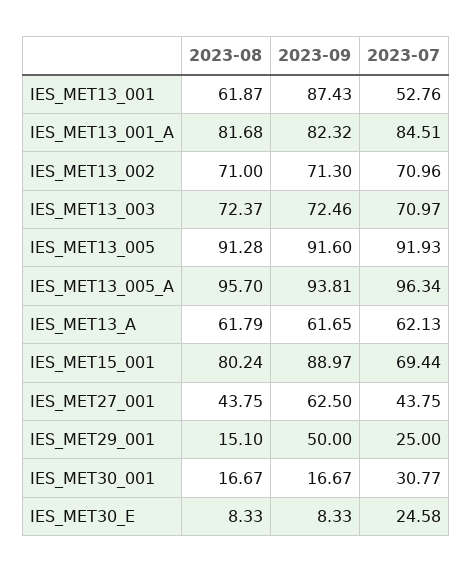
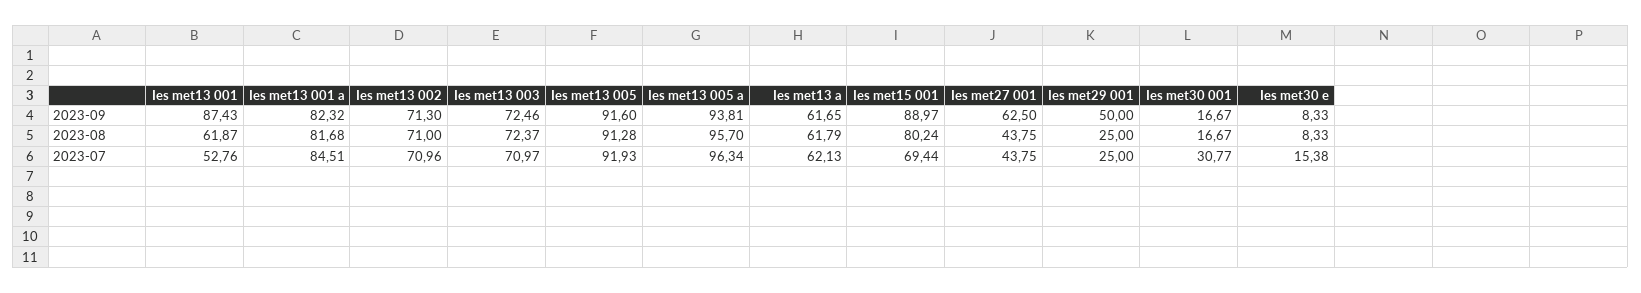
  {
    "2023-08": {
      "IES_MET13_001": 61.87,
      "IES_MET13_001_A": 81.68,
      "IES_MET13_002": 71,
      "IES_MET13_003": 72.37,
      "IES_MET13_005": 91.28,
      "IES_MET13_005_A": 95.7,
      "IES_MET13_A": 61.79,
      "IES_MET15_001": 80.24,
      "IES_MET27_001": 43.75,
-     "IES_MET29_001": 15.1,
+     "IES_MET29_001": 25,
      "IES_MET30_001": 16.67,
      "IES_MET30_E": 8.33
    },
    "2023-09": {
      "IES_MET13_001": 87.43,
      "IES_MET13_001_A": 82.32,
      "IES_MET13_002": 71.3,
      "IES_MET13_003": 72.46,
      "IES_MET13_005": 91.6,
      "IES_MET13_005_A": 93.81,
      "IES_MET13_A": 61.65,
      "IES_MET15_001": 88.97,
      "IES_MET27_001": 62.5,
      "IES_MET29_001": 50,
      "IES_MET30_001": 16.67,
      "IES_MET30_E": 8.33
    },
    "2023-07": {
      "IES_MET13_001": 52.76,
      "IES_MET13_001_A": 84.51,
      "IES_MET13_002": 70.96,
      "IES_MET13_003": 70.97,
      "IES_MET13_005": 91.93,
      "IES_MET13_005_A": 96.34,
      "IES_MET13_A": 62.13,
      "IES_MET15_001": 69.44,
      "IES_MET27_001": 43.75,
      "IES_MET29_001": 25,
      "IES_MET30_001": 30.77,
-     "IES_MET30_E": 24.58
+     "IES_MET30_E": 15.38
    }
  }

